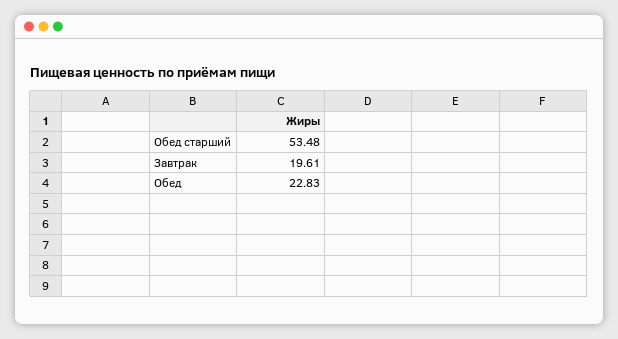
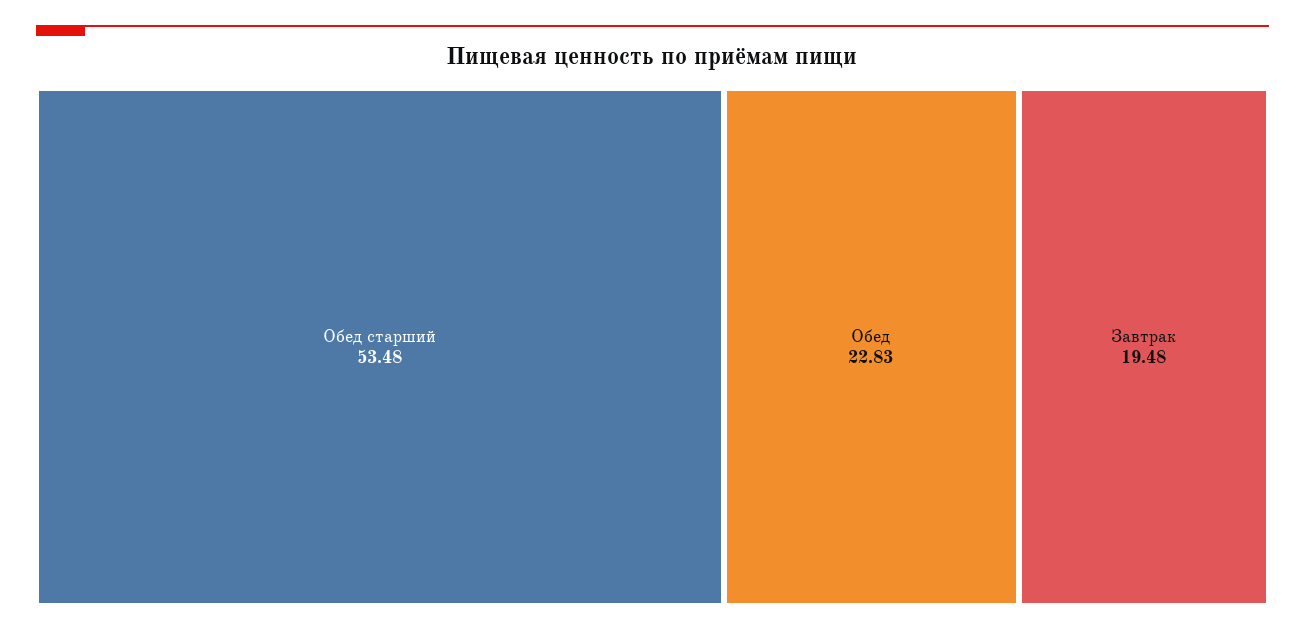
  {
    "Обед старший": 53.48,
-   "Завтрак": 19.61,
+   "Завтрак": 19.48,
    "Обед": 22.83
  }

